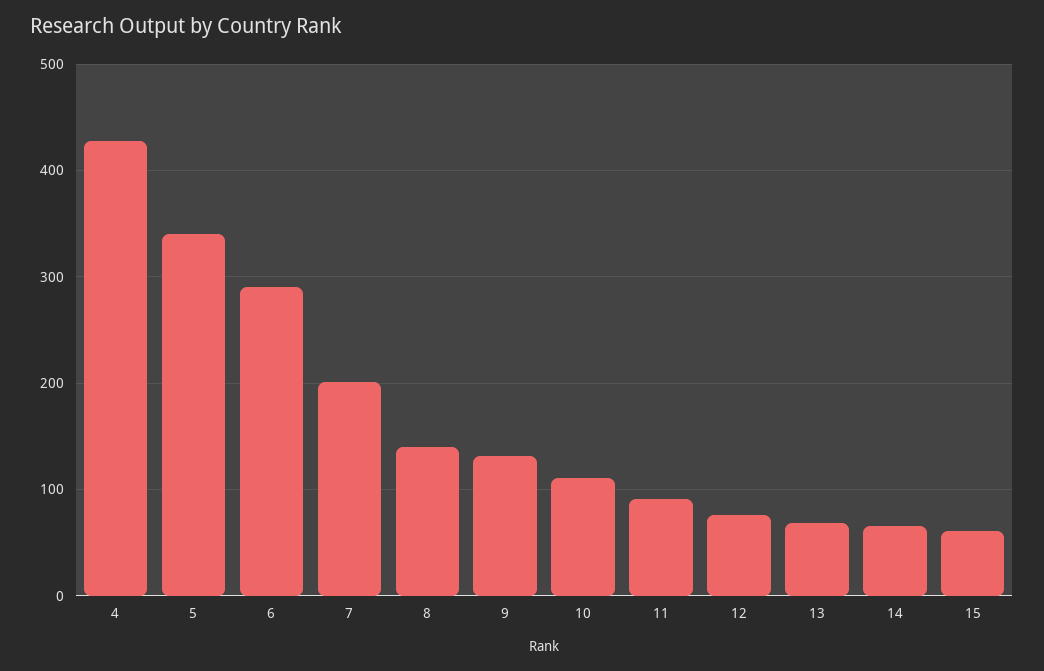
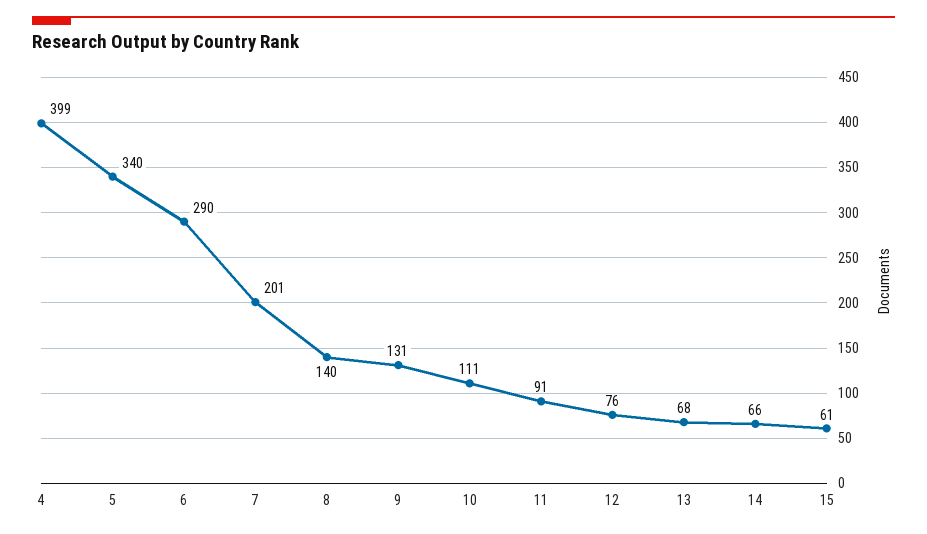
  {
-   "4": 430,
+   "4": 399,
    "5": 340,
    "6": 290,
    "7": 201,
    "8": 140,
    "9": 131,
    "10": 111,
    "11": 91,
    "12": 76,
    "13": 68,
    "14": 66,
    "15": 61
  }

